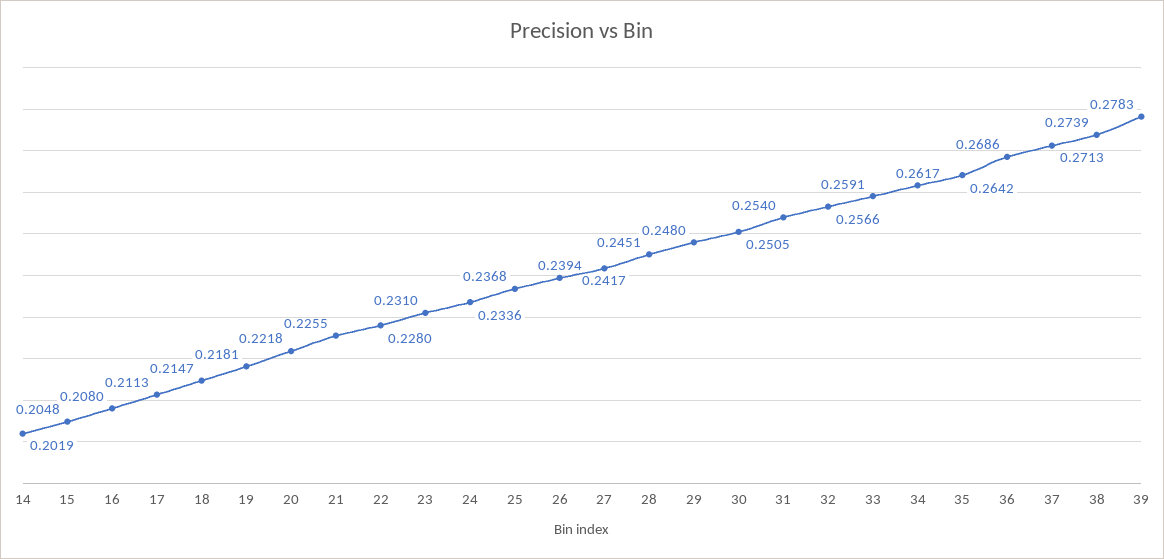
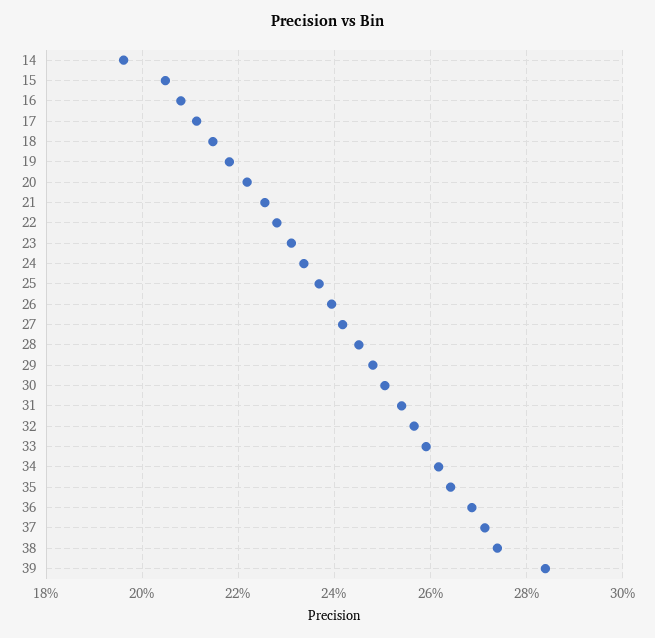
  {
-   "14": 0.2019,
+   "14": 0.196,
    "15": 0.2048,
    "16": 0.208,
    "17": 0.2113,
    "18": 0.2147,
    "19": 0.2181,
    "20": 0.2218,
    "21": 0.2255,
    "22": 0.228,
    "23": 0.231,
    "24": 0.2336,
    "25": 0.2368,
    "26": 0.2394,
    "27": 0.2417,
    "28": 0.2451,
    "29": 0.248,
    "30": 0.2505,
    "31": 0.254,
    "32": 0.2566,
    "33": 0.2591,
    "34": 0.2617,
    "35": 0.2642,
    "36": 0.2686,
    "37": 0.2713,
    "38": 0.2739,
-   "39": 0.2783
+   "39": 0.284
  }

